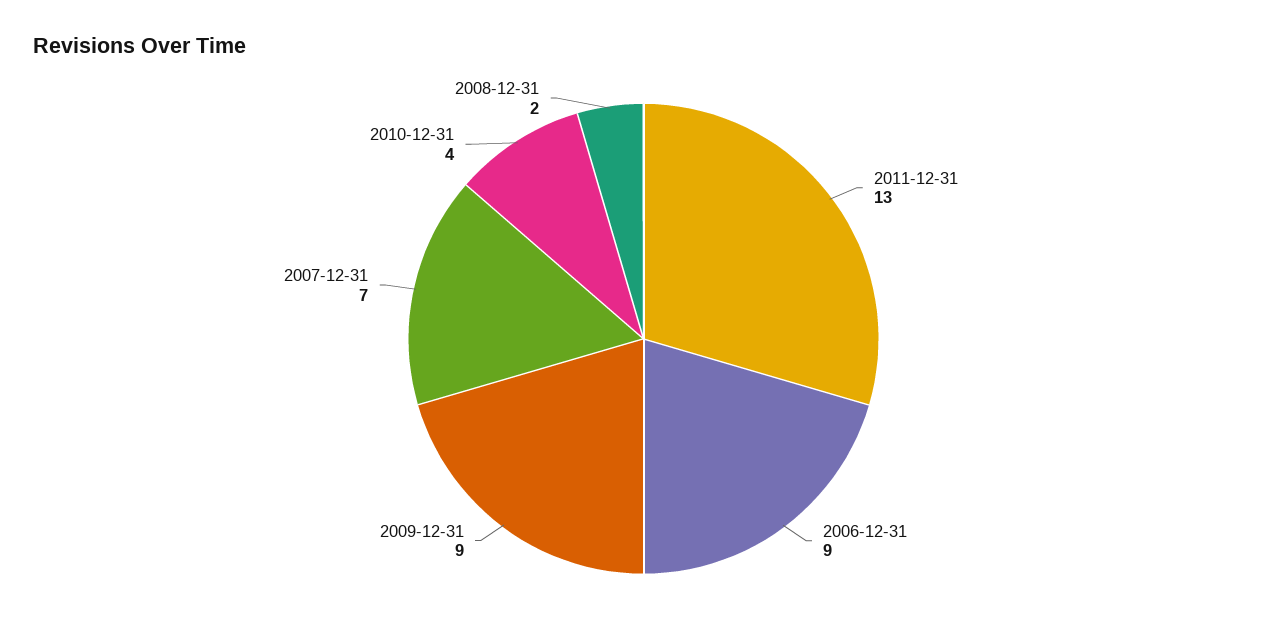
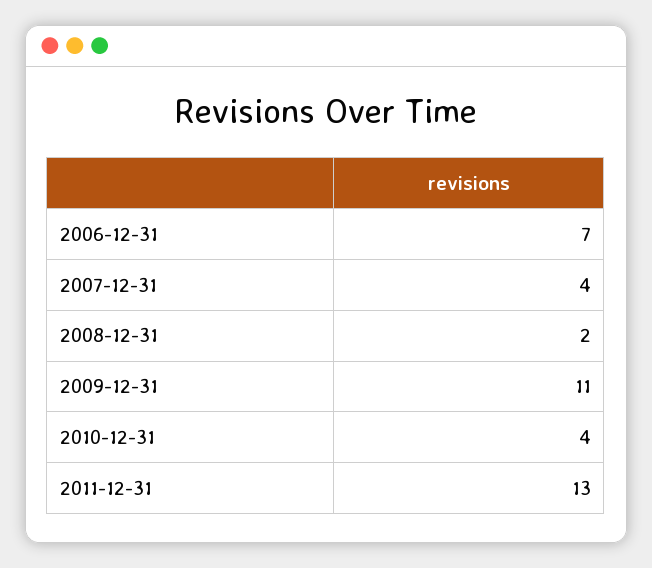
  {
    "2011-12-31": 13,
-   "2006-12-31": 9,
+   "2006-12-31": 7,
-   "2009-12-31": 9,
+   "2009-12-31": 11,
-   "2007-12-31": 7,
+   "2007-12-31": 4,
    "2010-12-31": 4,
    "2008-12-31": 2
  }

